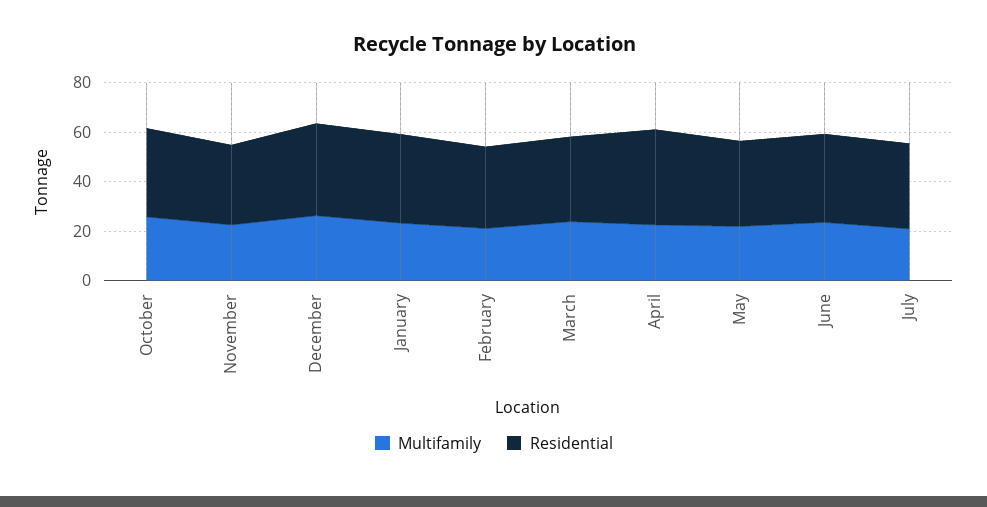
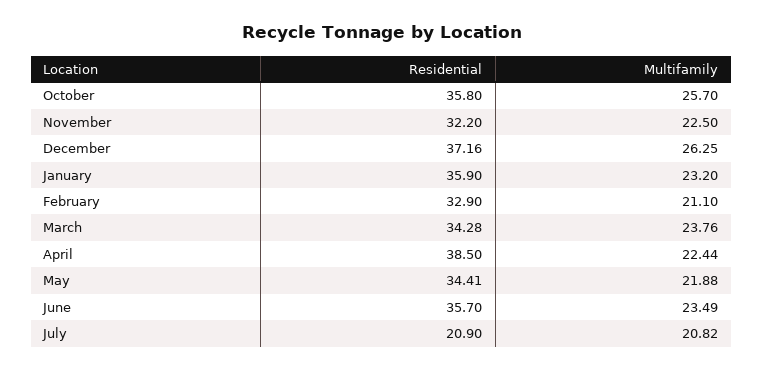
  {
    "Multifamily": {
      "October": 25.7,
      "November": 22.5,
      "December": 26.25,
      "January": 23.2,
      "February": 21.1,
      "March": 23.76,
      "April": 22.44,
      "May": 21.88,
      "June": 23.49,
      "July": 20.82
    },
    "Residential": {
      "October": 35.8,
      "November": 32.2,
      "December": 37.16,
      "January": 35.9,
      "February": 32.9,
      "March": 34.28,
      "April": 38.5,
      "May": 34.41,
      "June": 35.7,
-     "July": 35
+     "July": 20.9
    }
  }

